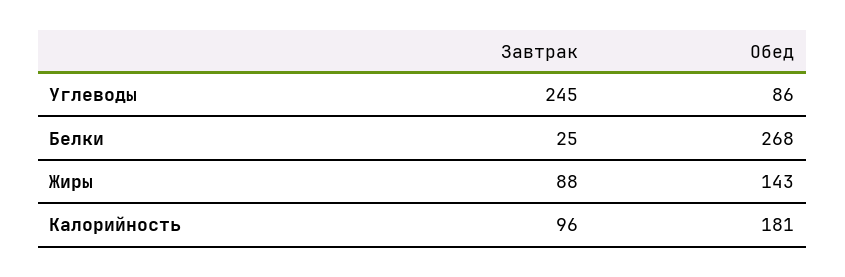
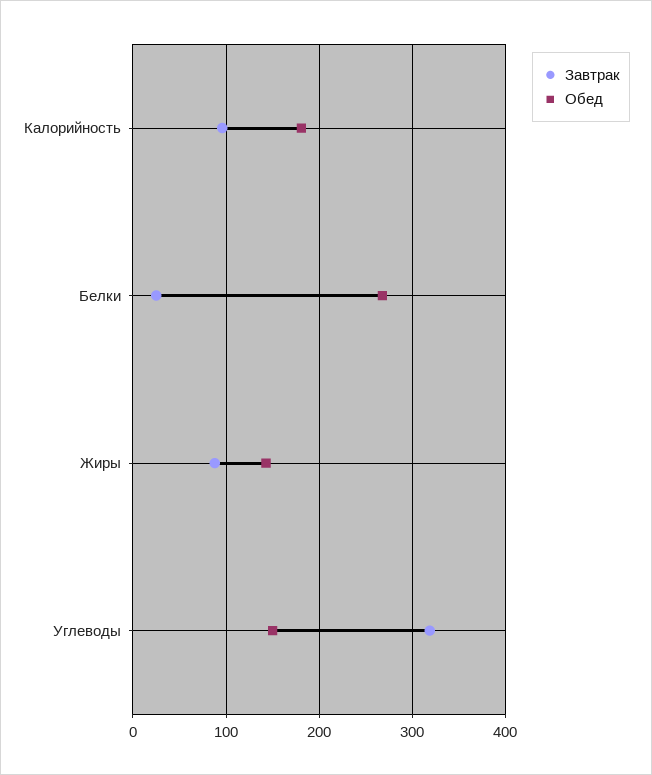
  {
    "Завтрак": {
-     "Углеводы": 245,
+     "Углеводы": 320,
      "Белки": 25,
      "Жиры": 88,
      "Калорийность": 96
    },
    "Обед": {
-     "Углеводы": 86,
+     "Углеводы": 150,
      "Белки": 268,
      "Жиры": 143,
      "Калорийность": 181
    }
  }

